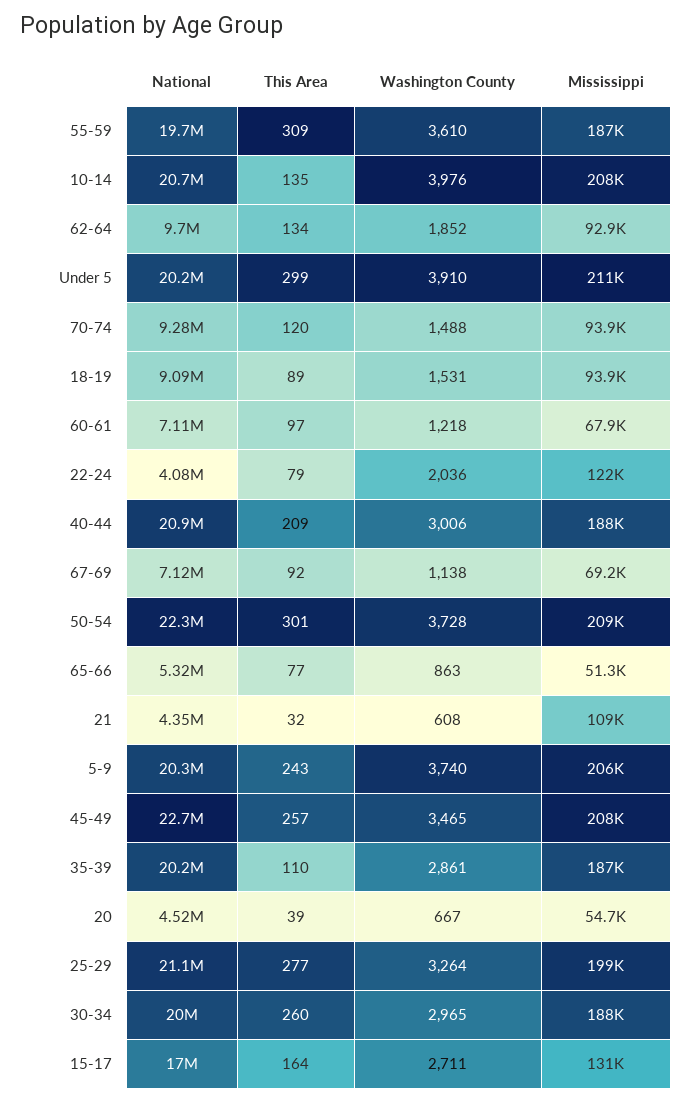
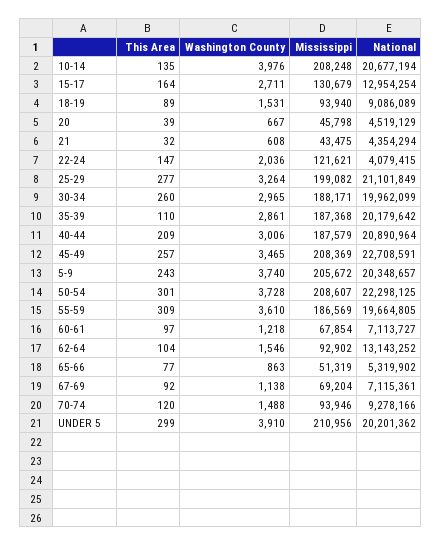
  {
    "National": {
      "55-59": 19664805,
      "10-14": 20677194,
-     "62-64": 9700000,
+     "62-64": 13143252,
      "Under 5": 20201362,
      "70-74": 9278166,
      "18-19": 9086089,
      "60-61": 7113727,
      "22-24": 4079415,
      "40-44": 20890964,
      "67-69": 7115361,
      "50-54": 22298125,
      "65-66": 5319902,
      "21": 4354294,
      "5-9": 20348657,
      "45-49": 22708591,
      "35-39": 20179642,
      "20": 4519129,
      "25-29": 21101849,
      "30-34": 19962099,
-     "15-17": 17000000
+     "15-17": 12954254
    },
    "This Area": {
      "55-59": 309,
      "10-14": 135,
-     "62-64": 134,
+     "62-64": 104,
      "Under 5": 299,
      "70-74": 120,
      "18-19": 89,
      "60-61": 97,
-     "22-24": 79,
+     "22-24": 147,
      "40-44": 209,
      "67-69": 92,
      "50-54": 301,
      "65-66": 77,
      "21": 32,
      "5-9": 243,
      "45-49": 257,
      "35-39": 110,
      "20": 39,
      "25-29": 277,
      "30-34": 260,
      "15-17": 164
    },
    "Washington County": {
      "55-59": 3610,
      "10-14": 3976,
-     "62-64": 1852,
+     "62-64": 1546,
      "Under 5": 3910,
      "70-74": 1488,
      "18-19": 1531,
      "60-61": 1218,
      "22-24": 2036,
      "40-44": 3006,
      "67-69": 1138,
      "50-54": 3728,
      "65-66": 863,
      "21": 608,
      "5-9": 3740,
      "45-49": 3465,
      "35-39": 2861,
      "20": 667,
      "25-29": 3264,
      "30-34": 2965,
      "15-17": 2711
    },
    "Mississippi": {
      "55-59": 186569,
      "10-14": 208248,
      "62-64": 92902,
      "Under 5": 210956,
      "70-74": 93946,
      "18-19": 93940,
      "60-61": 67854,
      "22-24": 121621,
      "40-44": 187579,
      "67-69": 69204,
      "50-54": 208607,
      "65-66": 51319,
-     "21": 109000,
+     "21": 43475,
      "5-9": 205672,
      "45-49": 208369,
      "35-39": 187368,
-     "20": 54700,
+     "20": 45798,
      "25-29": 199082,
      "30-34": 188171,
      "15-17": 130679
    }
  }

